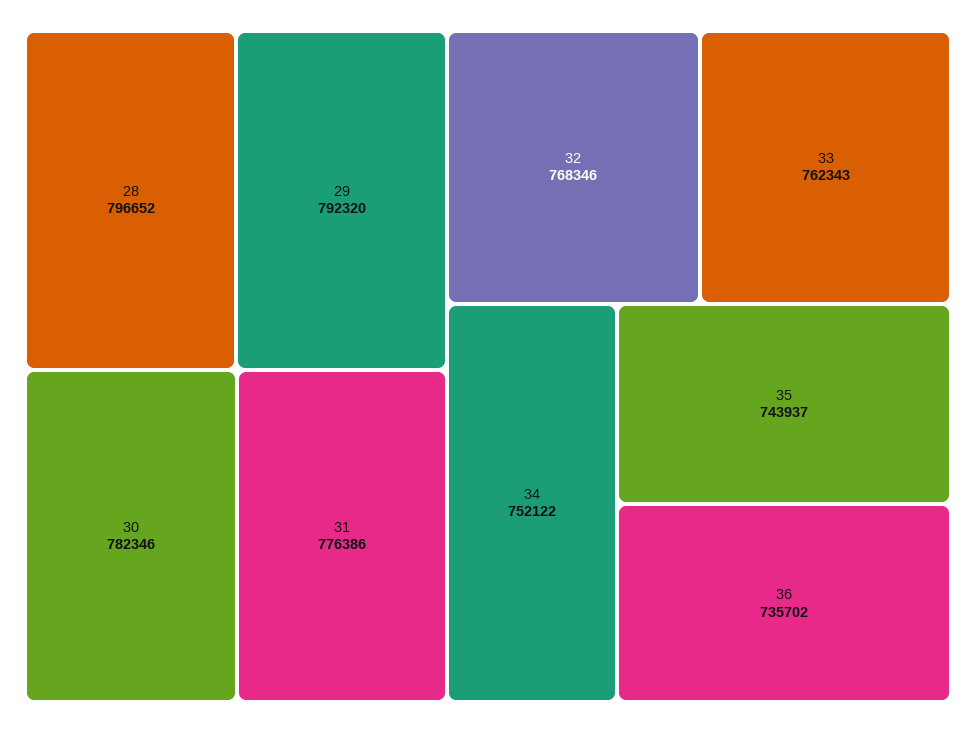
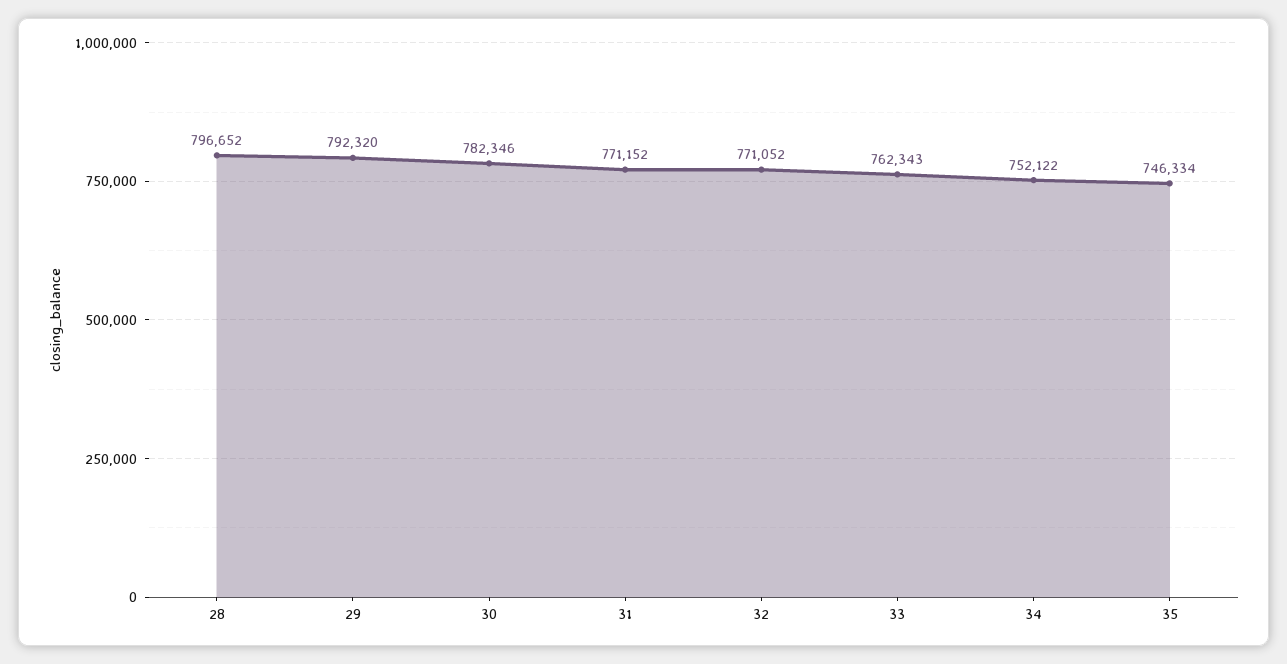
  {
    "28": 796652,
    "29": 792320,
    "30": 782346,
-   "31": 776386,
+   "31": 771152,
-   "32": 768346,
+   "32": 771052,
    "33": 762343,
    "34": 752122,
-   "35": 743937,
+   "35": 746334
-   "36": 735702
  }

